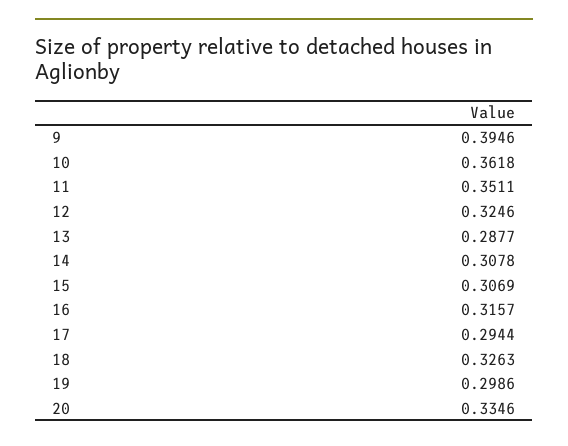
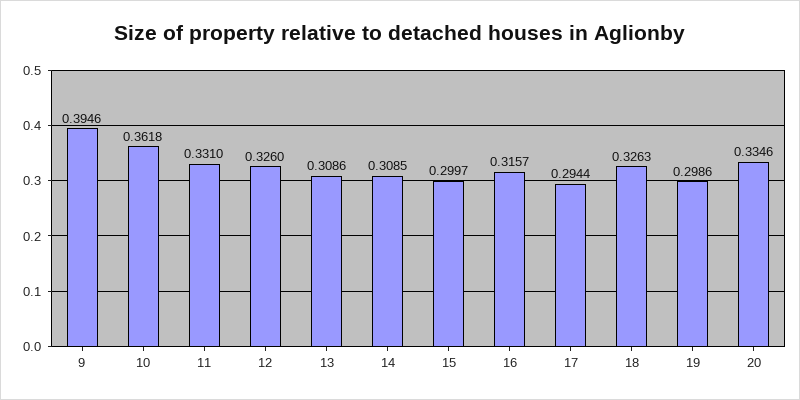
  {
    "9": 0.3946,
    "10": 0.3618,
-   "11": 0.3511,
+   "11": 0.331,
-   "12": 0.3246,
+   "12": 0.326,
-   "13": 0.2877,
+   "13": 0.3086,
-   "14": 0.3078,
+   "14": 0.3085,
-   "15": 0.3069,
+   "15": 0.2997,
    "16": 0.3157,
    "17": 0.2944,
    "18": 0.3263,
    "19": 0.2986,
    "20": 0.3346
  }

